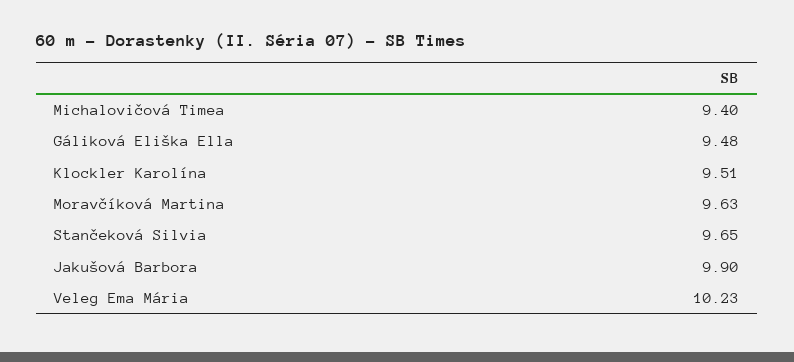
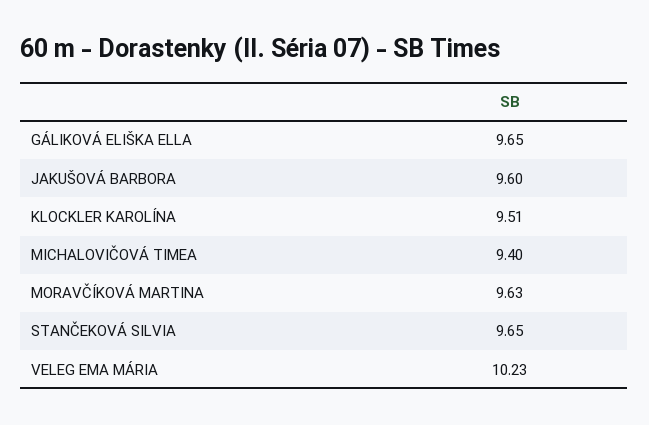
  {
    "Michalovičová Timea": 9.4,
-   "Gáliková Eliška Ella": 9.48,
+   "Gáliková Eliška Ella": 9.65,
    "Klockler Karolína": 9.51,
    "Moravčíková Martina": 9.63,
    "Stančeková Silvia": 9.65,
-   "Jakušová Barbora": 9.9,
+   "Jakušová Barbora": 9.6,
    "Veleg Ema Mária": 10.23
  }

